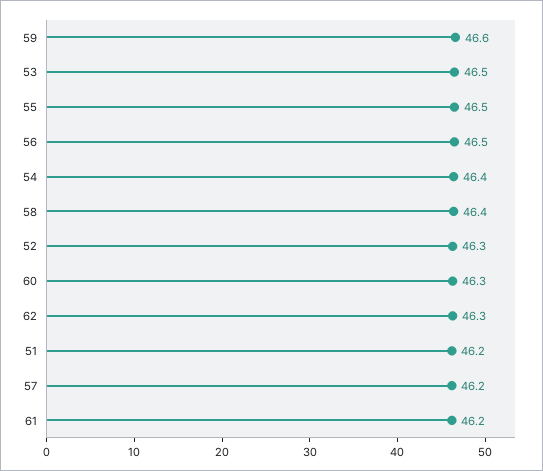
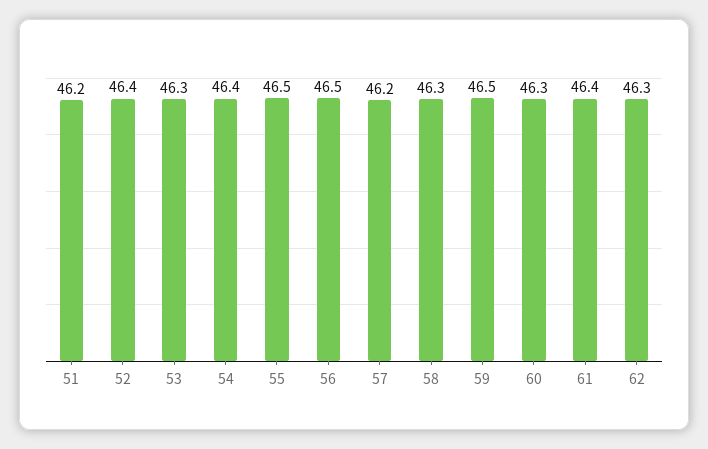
  {
-   "59": 46.6,
+   "59": 46.5,
-   "53": 46.5,
+   "53": 46.3,
    "55": 46.5,
    "56": 46.5,
    "54": 46.4,
-   "58": 46.4,
+   "58": 46.3,
-   "52": 46.3,
+   "52": 46.4,
    "60": 46.3,
    "62": 46.3,
    "51": 46.2,
    "57": 46.2,
-   "61": 46.2
+   "61": 46.4
  }

